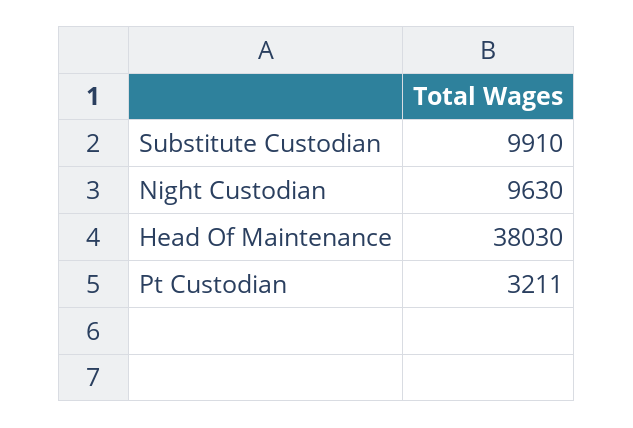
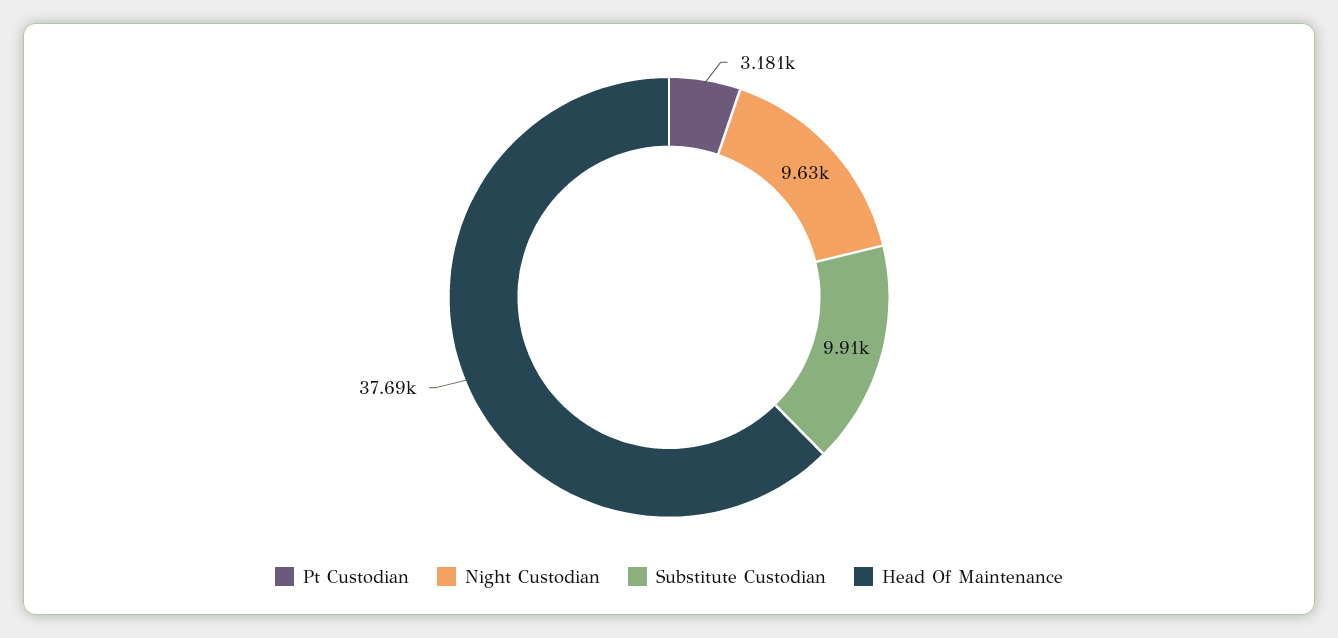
  {
    "Substitute Custodian": 9910,
    "Night Custodian": 9630,
-   "Head Of Maintenance": 38030,
+   "Head Of Maintenance": 37690,
-   "Pt Custodian": 3211
+   "Pt Custodian": 3181
  }

